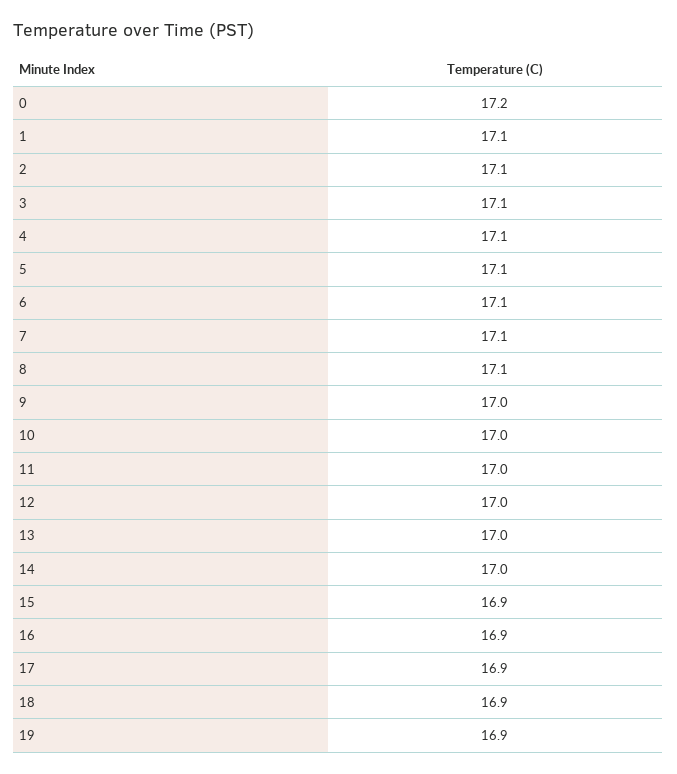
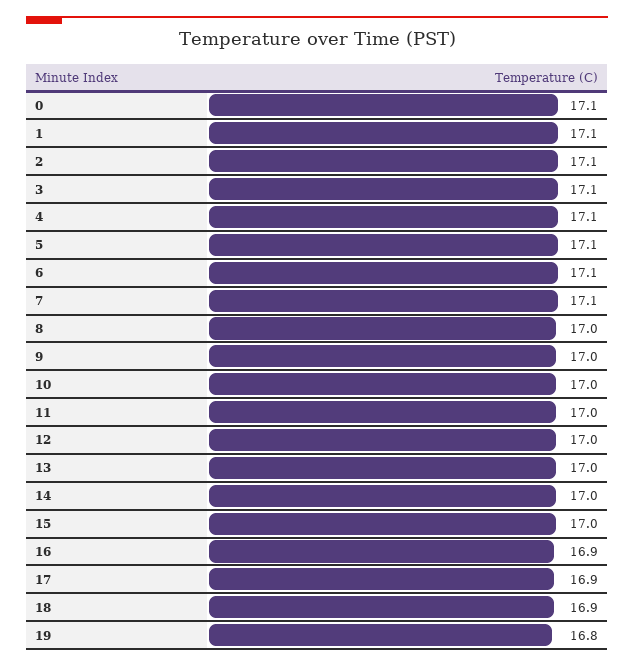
  {
-   "0": 17.2,
+   "0": 17.1,
    "1": 17.1,
    "2": 17.1,
    "3": 17.1,
    "4": 17.1,
    "5": 17.1,
    "6": 17.1,
    "7": 17.1,
-   "8": 17.1,
+   "8": 17,
    "9": 17,
    "10": 17,
    "11": 17,
    "12": 17,
    "13": 17,
    "14": 17,
-   "15": 16.9,
+   "15": 17,
    "16": 16.9,
    "17": 16.9,
    "18": 16.9,
-   "19": 16.9
+   "19": 16.8
  }

